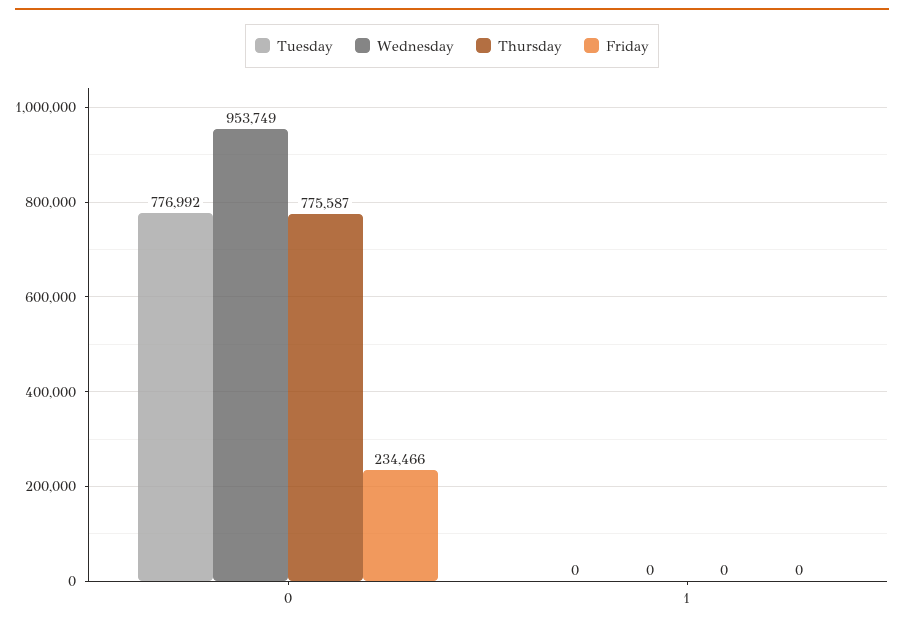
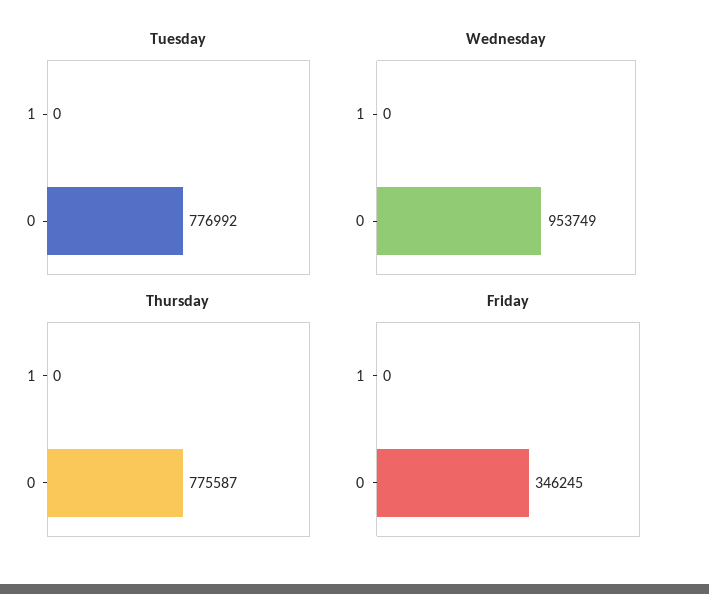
  {
    "Tuesday": {
      "0": 776992,
      "1": 0
    },
    "Wednesday": {
      "0": 953749,
      "1": 0
    },
    "Thursday": {
      "0": 775587,
      "1": 0
    },
    "Friday": {
-     "0": 234466,
+     "0": 346245,
      "1": 0
    }
  }

